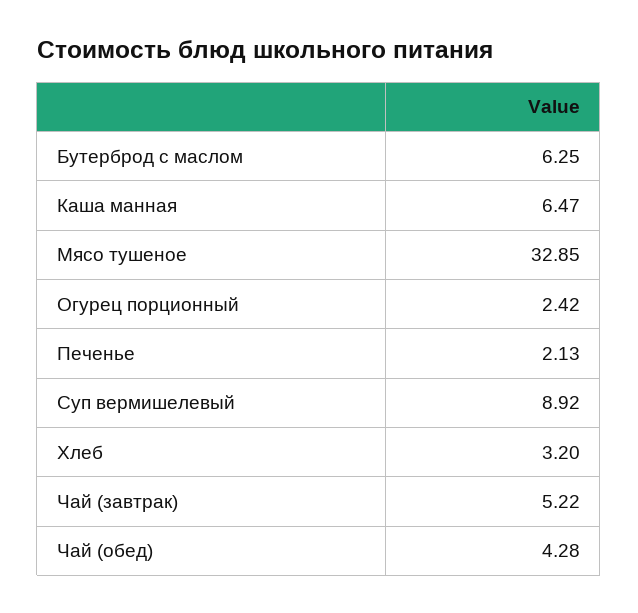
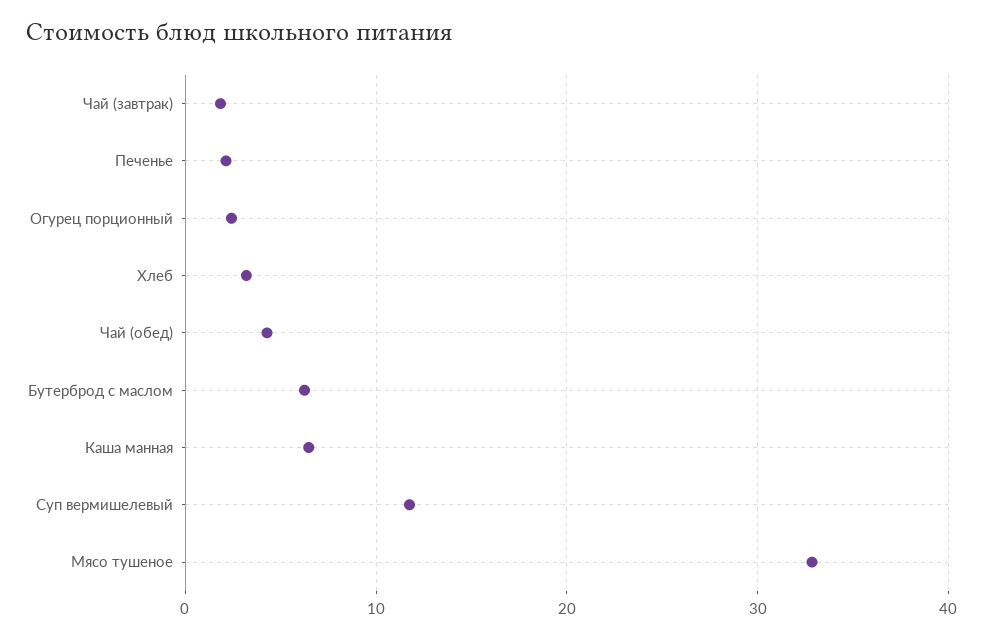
  {
    "Бутерброд с маслом": 6.25,
    "Каша манная": 6.47,
    "Мясо тушеное": 32.85,
    "Огурец порционный": 2.42,
    "Печенье": 2.13,
-   "Суп вермишелевый": 8.92,
+   "Суп вермишелевый": 12,
    "Хлеб": 3.2,
-   "Чай (завтрак)": 5.22,
+   "Чай (завтрак)": 2,
    "Чай (обед)": 4.28
  }

